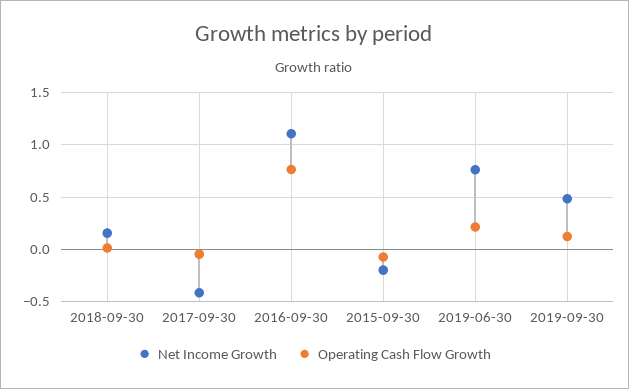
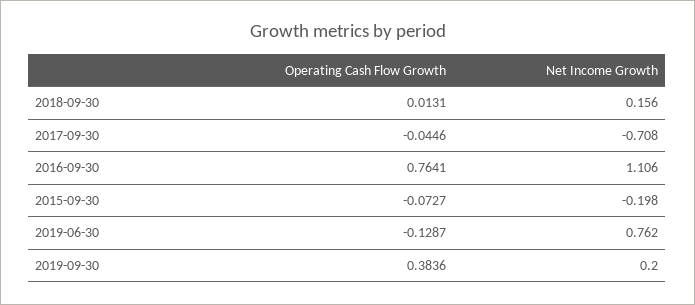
  {
    "Net Income Growth": {
      "2018-09-30": 0.156,
-     "2017-09-30": -0.4,
+     "2017-09-30": -0.708,
      "2016-09-30": 1.106,
      "2015-09-30": -0.198,
      "2019-06-30": 0.762,
-     "2019-09-30": 0.5
+     "2019-09-30": 0.2
    },
    "Operating Cash Flow Growth": {
      "2018-09-30": 0.0131,
      "2017-09-30": -0.0446,
      "2016-09-30": 0.7641,
      "2015-09-30": -0.0727,
-     "2019-06-30": 0.2,
+     "2019-06-30": -0.1287,
-     "2019-09-30": 0.1
+     "2019-09-30": 0.3836
    }
  }

